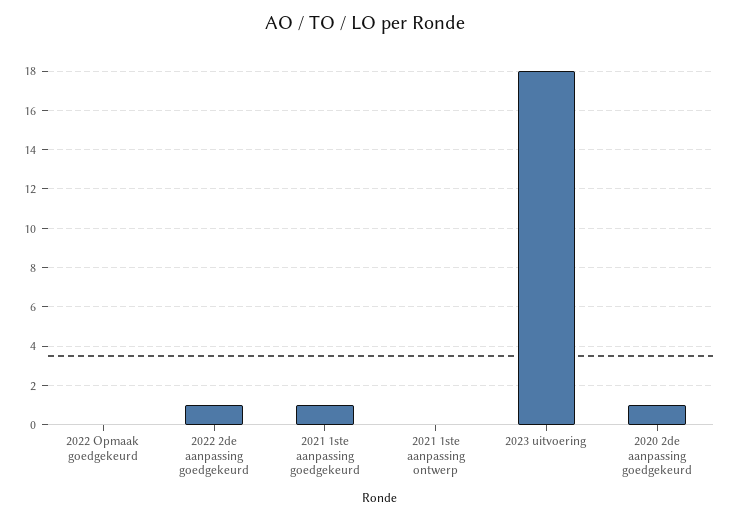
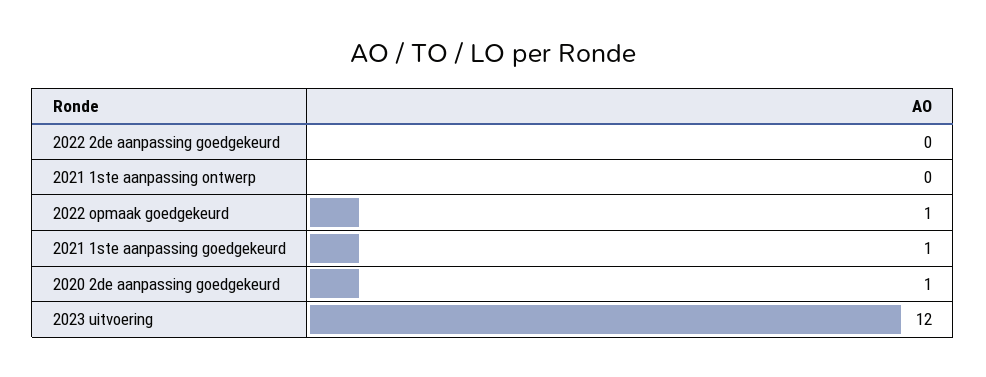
  {
-   "2022 Opmaak goedgekeurd": 0,
+   "2022 Opmaak goedgekeurd": 1,
-   "2022 2de aanpassing goedgekeurd": 1,
+   "2022 2de aanpassing goedgekeurd": 0,
    "2021 1ste aanpassing goedgekeurd": 1,
    "2021 1ste aanpassing ontwerp": 0,
-   "2023 uitvoering": 18,
+   "2023 uitvoering": 12,
    "2020 2de aanpassing goedgekeurd": 1
  }

